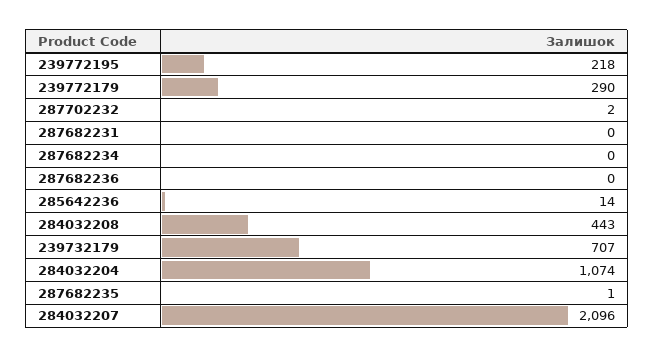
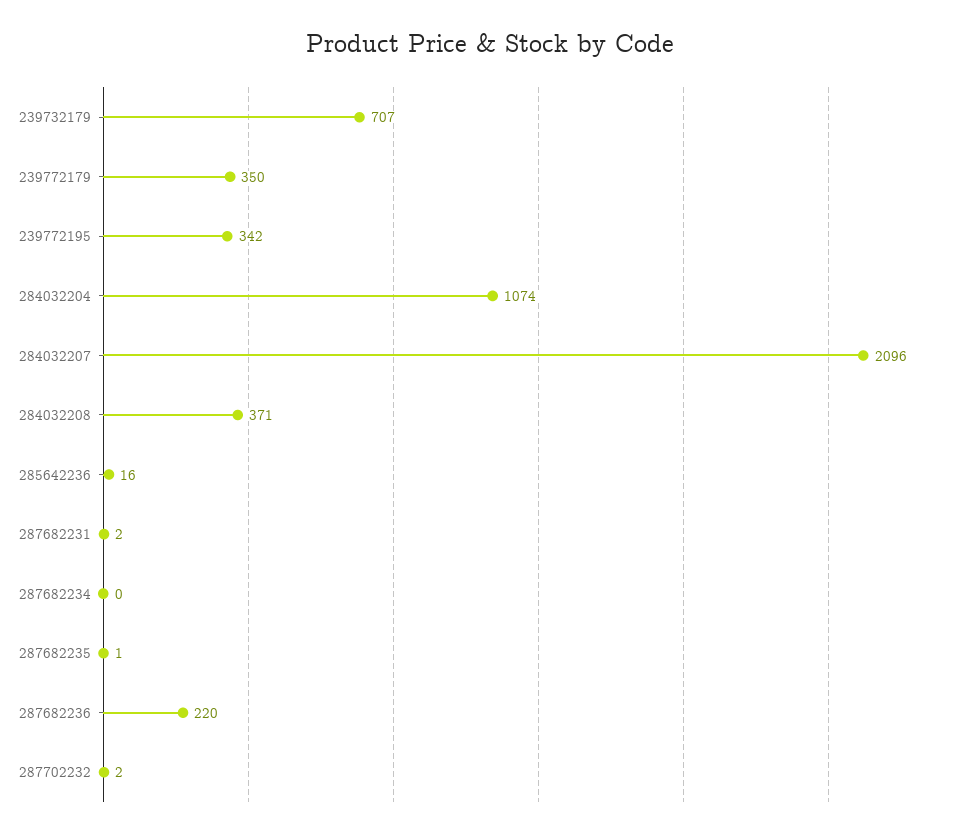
  {
-   "239772195": 218,
+   "239772195": 342,
-   "239772179": 290,
+   "239772179": 350,
    "287702232": 2,
-   "287682231": 0,
+   "287682231": 2,
    "287682234": 0,
-   "287682236": 0,
+   "287682236": 220,
-   "285642236": 14,
+   "285642236": 16,
-   "284032208": 443,
+   "284032208": 371,
    "239732179": 707,
    "284032204": 1074,
    "287682235": 1,
    "284032207": 2096
  }

